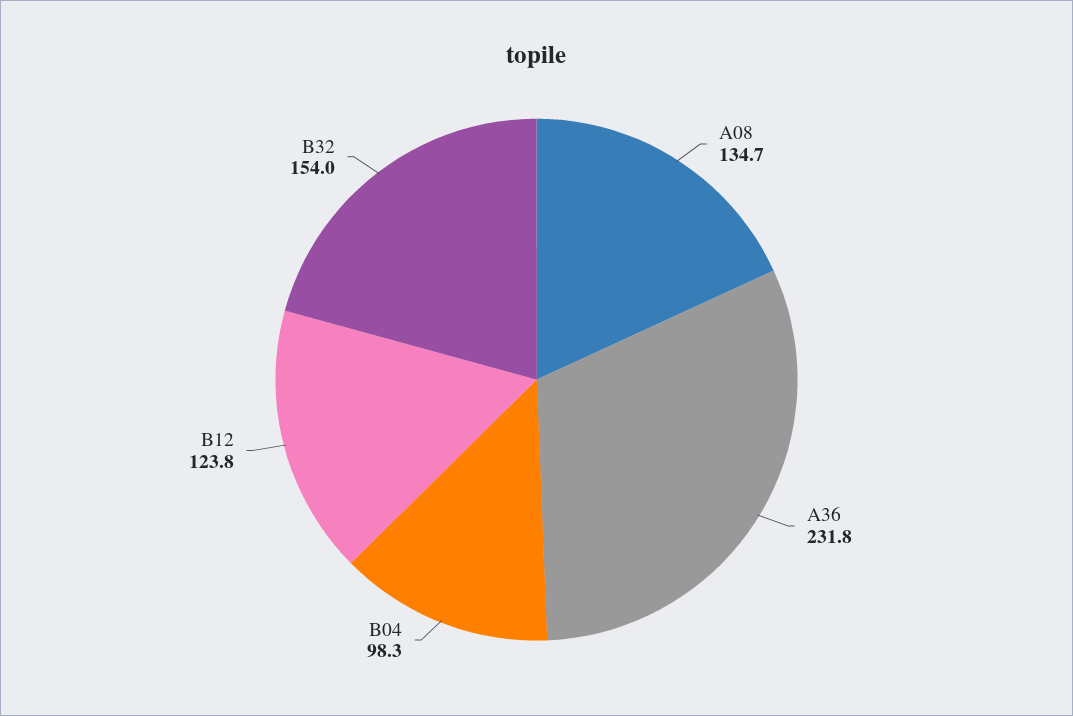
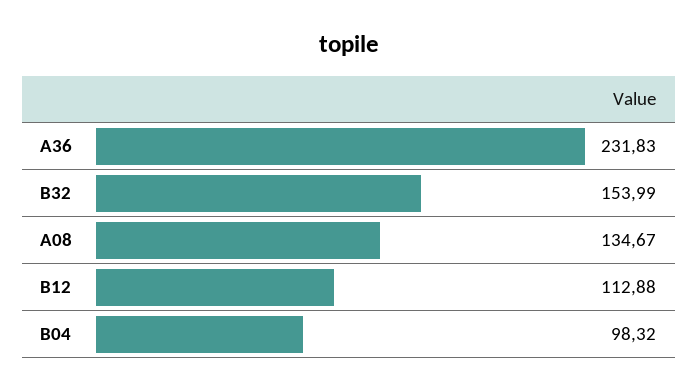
  {
    "A08": 134.67,
    "A36": 231.83,
    "B04": 98.32,
-   "B12": 123.8,
+   "B12": 112.88,
    "B32": 153.99
  }

